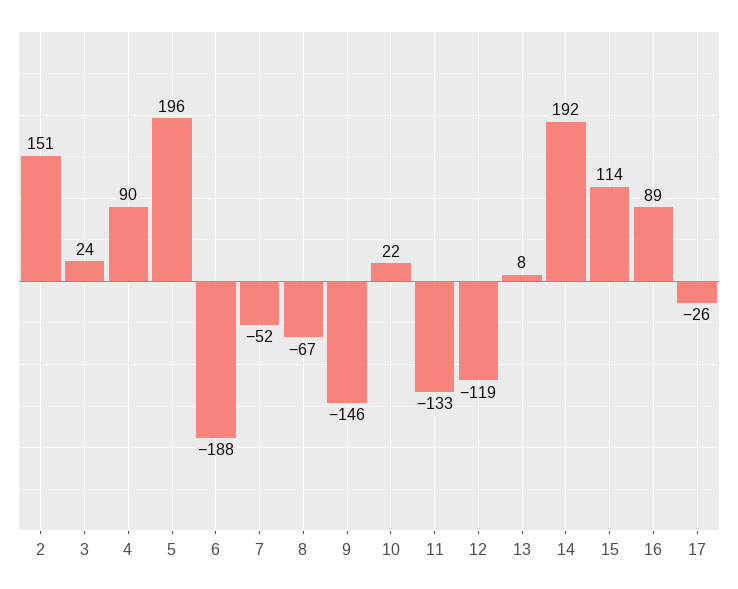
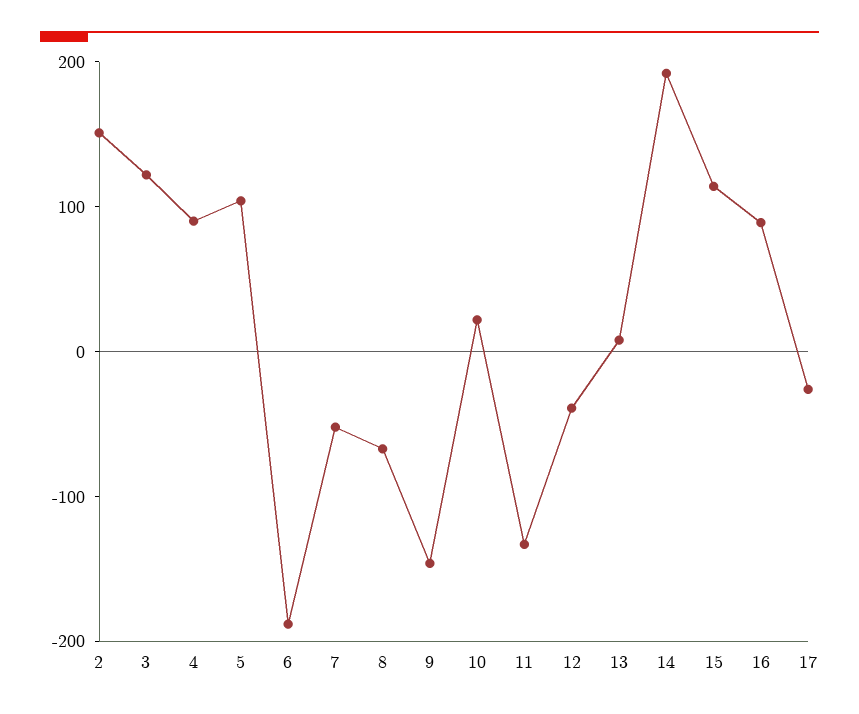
  {
    "2": 151,
-   "3": 24,
+   "3": 120,
    "4": 90,
-   "5": 196,
+   "5": 100,
    "6": -188,
    "7": -52,
    "8": -67,
    "9": -146,
    "10": 22,
    "11": -133,
-   "12": -119,
+   "12": -40,
    "13": 8,
    "14": 192,
    "15": 114,
    "16": 89,
    "17": -26
  }

